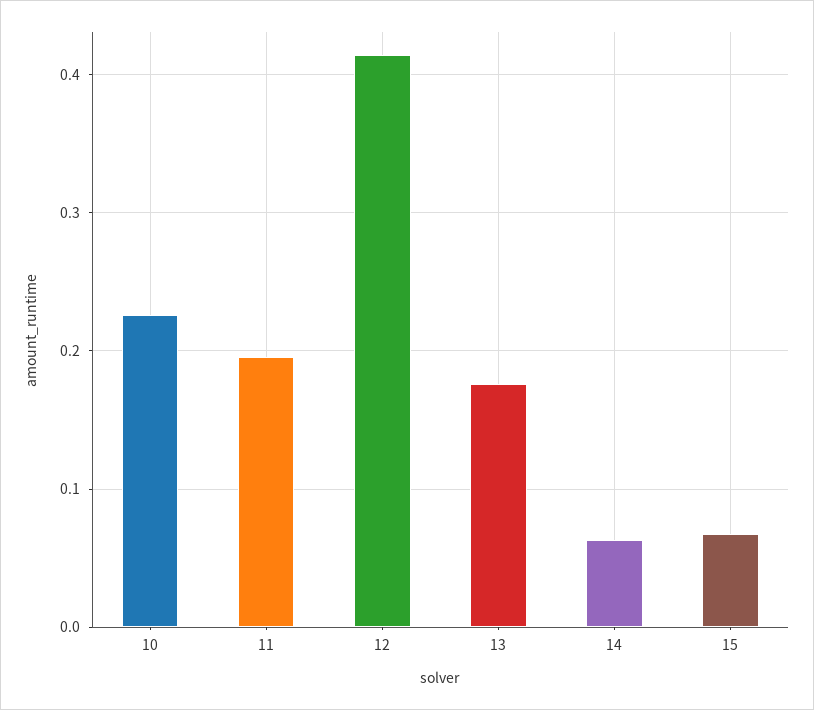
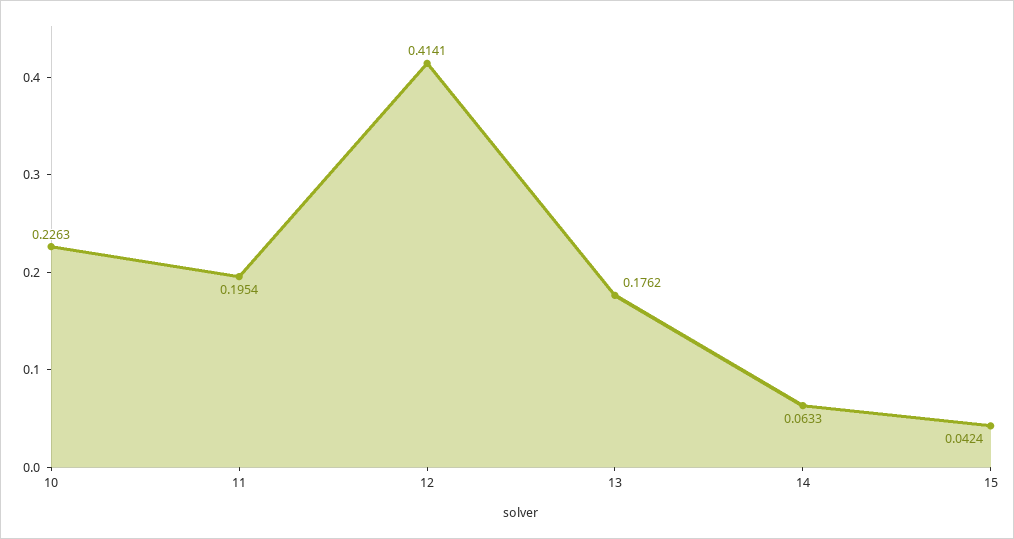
  {
    "10": 0.2263,
    "11": 0.1954,
    "12": 0.4141,
    "13": 0.1762,
    "14": 0.0633,
-   "15": 0.07
+   "15": 0.0424
  }

